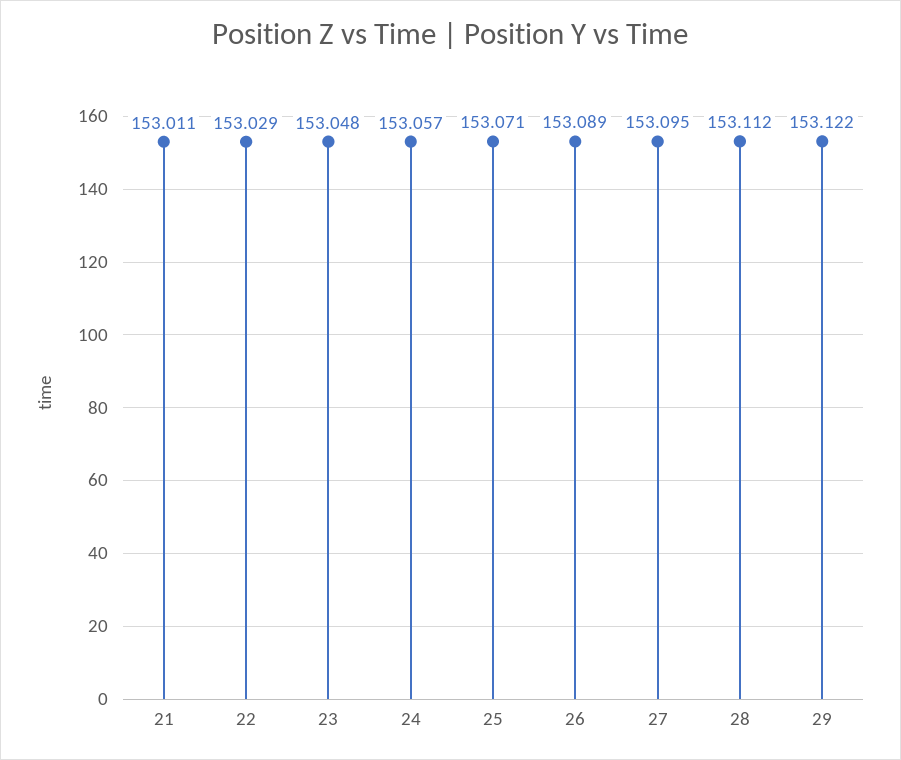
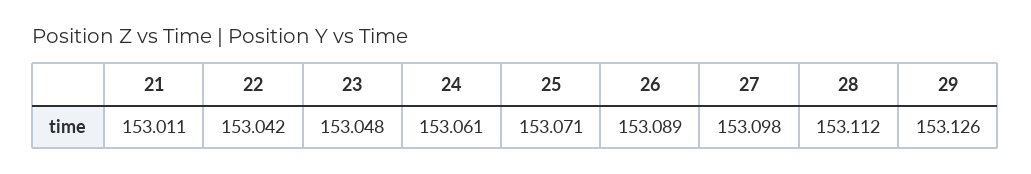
  {
    "21": 153.011,
-   "22": 153.029,
+   "22": 153.042,
    "23": 153.048,
-   "24": 153.057,
+   "24": 153.061,
    "25": 153.071,
    "26": 153.089,
-   "27": 153.095,
+   "27": 153.098,
    "28": 153.112,
-   "29": 153.122
+   "29": 153.126
  }

